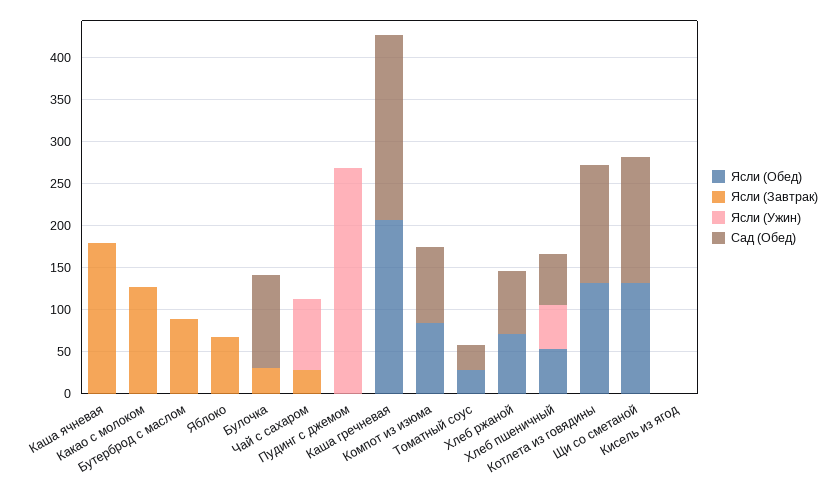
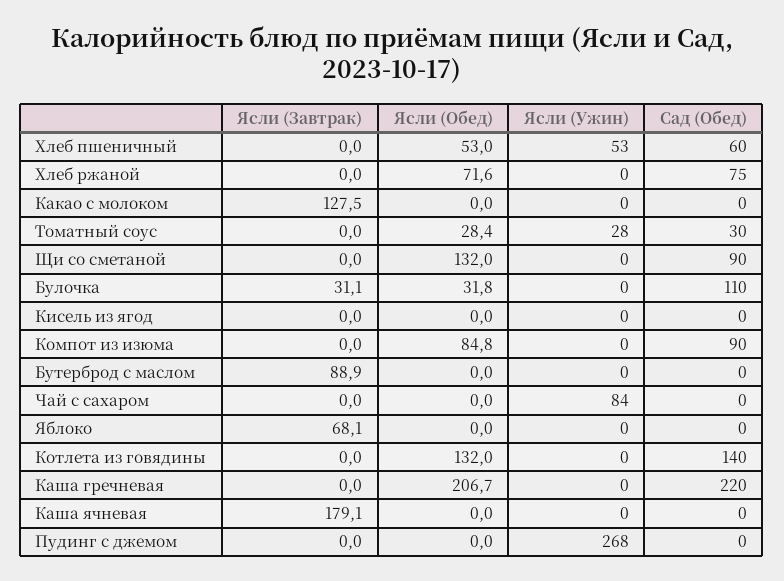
  {
    "Ясли (Обед)": {
      "Каша ячневая": 0,
      "Какао с молоком": 0,
      "Бутерброд с маслом": 0,
      "Яблоко": 0,
-     "Булочка": 0,
+     "Булочка": 31.8,
      "Чай с сахаром": 0,
      "Пудинг с джемом": 0,
      "Каша гречневая": 206.7,
      "Компот из изюма": 84.8,
      "Томатный соус": 28.4,
      "Хлеб ржаной": 71.6,
      "Хлеб пшеничный": 53,
      "Котлета из говядины": 132,
      "Щи со сметаной": 132,
      "Кисель из ягод": 0
    },
    "Ясли (Завтрак)": {
      "Каша ячневая": 179.1,
      "Какао с молоком": 127.5,
      "Бутерброд с маслом": 88.9,
      "Яблоко": 68.1,
      "Булочка": 31.1,
-     "Чай с сахаром": 30,
+     "Чай с сахаром": 0,
      "Пудинг с джемом": 0,
      "Каша гречневая": 0,
      "Компот из изюма": 0,
      "Томатный соус": 0,
      "Хлеб ржаной": 0,
      "Хлеб пшеничный": 0,
      "Котлета из говядины": 0,
      "Щи со сметаной": 0,
      "Кисель из ягод": 0
    },
    "Ясли (Ужин)": {
      "Каша ячневая": 0,
      "Какао с молоком": 0,
      "Бутерброд с маслом": 0,
      "Яблоко": 0,
      "Булочка": 0,
      "Чай с сахаром": 84,
      "Пудинг с джемом": 268,
      "Каша гречневая": 0,
      "Компот из изюма": 0,
-     "Томатный соус": 0,
+     "Томатный соус": 28,
      "Хлеб ржаной": 0,
      "Хлеб пшеничный": 53,
      "Котлета из говядины": 0,
      "Щи со сметаной": 0,
      "Кисель из ягод": 0
    },
    "Сад (Обед)": {
      "Каша ячневая": 0,
      "Какао с молоком": 0,
      "Бутерброд с маслом": 0,
      "Яблоко": 0,
      "Булочка": 110,
      "Чай с сахаром": 0,
      "Пудинг с джемом": 0,
      "Каша гречневая": 220,
      "Компот из изюма": 90,
      "Томатный соус": 30,
      "Хлеб ржаной": 75,
      "Хлеб пшеничный": 60,
      "Котлета из говядины": 140,
-     "Щи со сметаной": 150,
+     "Щи со сметаной": 90,
      "Кисель из ягод": 0
    }
  }

